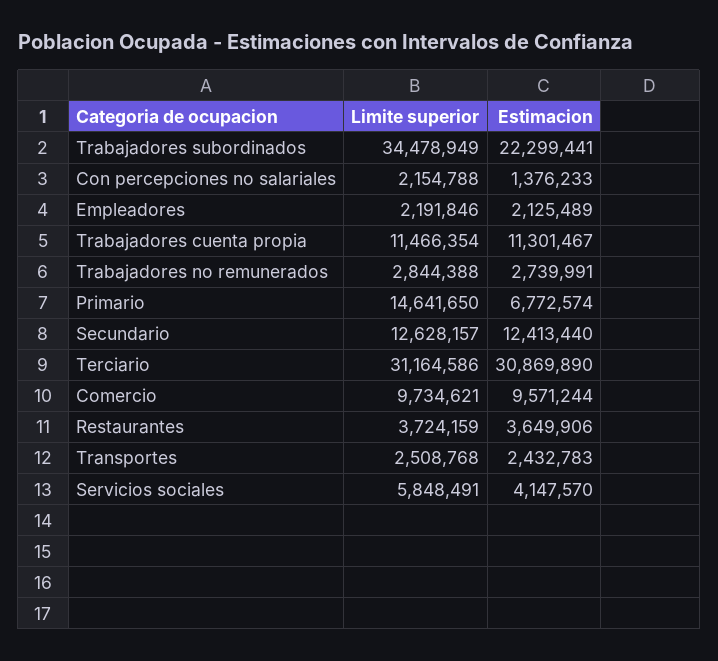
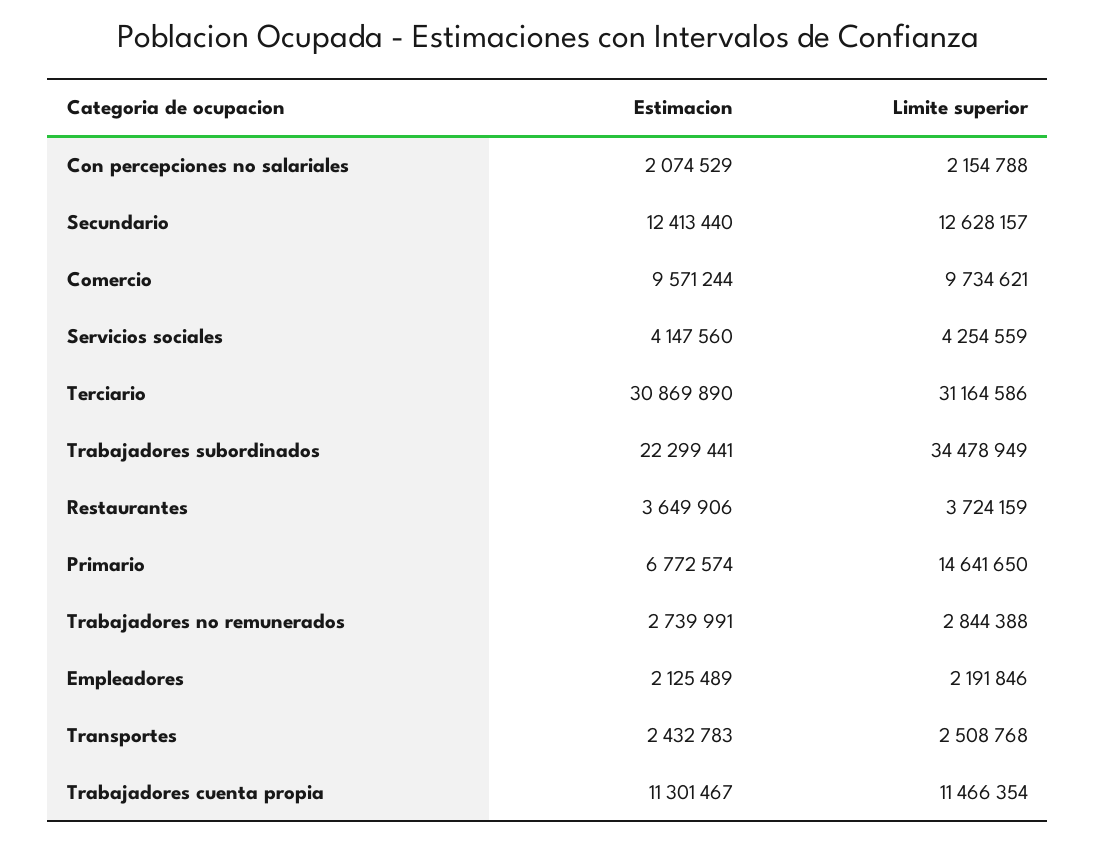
  {
    "Limite superior": {
      "Trabajadores subordinados": 34478949,
      "Con percepciones no salariales": 2154788,
      "Empleadores": 2191846,
      "Trabajadores cuenta propia": 11466354,
      "Trabajadores no remunerados": 2844388,
      "Primario": 14641650,
      "Secundario": 12628157,
      "Terciario": 31164586,
      "Comercio": 9734621,
      "Restaurantes": 3724159,
      "Transportes": 2508768,
-     "Servicios sociales": 5848491
+     "Servicios sociales": 4254559
    },
    "Estimacion": {
      "Trabajadores subordinados": 22299441,
-     "Con percepciones no salariales": 1376233,
+     "Con percepciones no salariales": 2074529,
      "Empleadores": 2125489,
      "Trabajadores cuenta propia": 11301467,
      "Trabajadores no remunerados": 2739991,
      "Primario": 6772574,
      "Secundario": 12413440,
      "Terciario": 30869890,
      "Comercio": 9571244,
      "Restaurantes": 3649906,
      "Transportes": 2432783,
-     "Servicios sociales": 4147570
+     "Servicios sociales": 4147560
    }
  }

